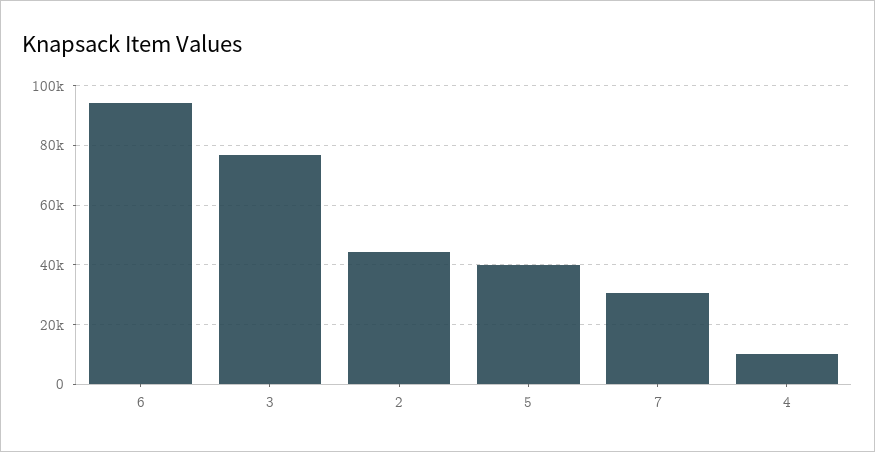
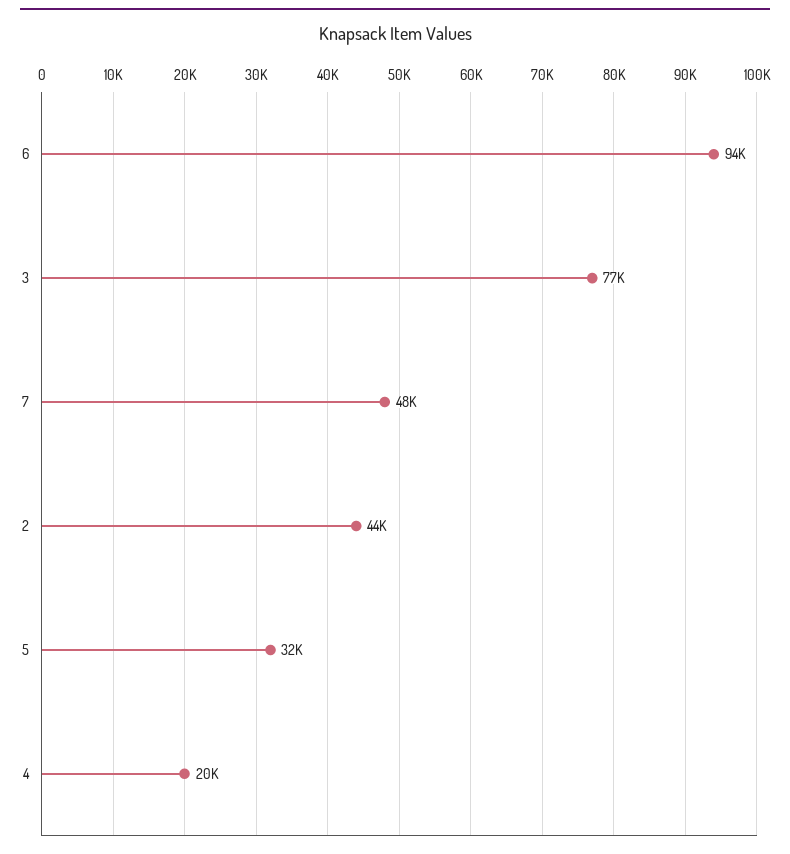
  {
    "6": 94000,
    "3": 77000,
    "2": 44000,
-   "5": 40000,
+   "5": 32000,
-   "7": 30000,
+   "7": 48000,
-   "4": 10000
+   "4": 20000
  }

